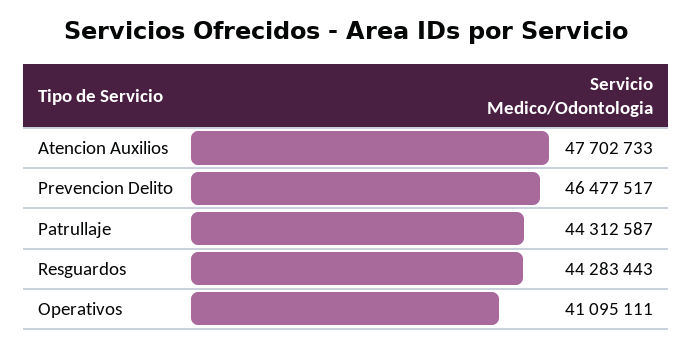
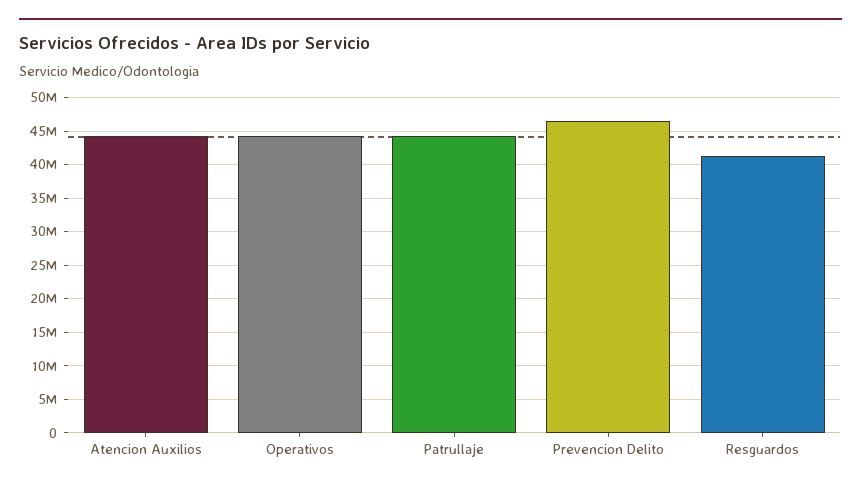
  {
-   "Atencion Auxilios": 47702733,
+   "Atencion Auxilios": 44000000,
    "Prevencion Delito": 46477517,
    "Patrullaje": 44312587,
-   "Resguardos": 44283443,
+   "Resguardos": 41000000,
-   "Operativos": 41095111
+   "Operativos": 44000000
  }

